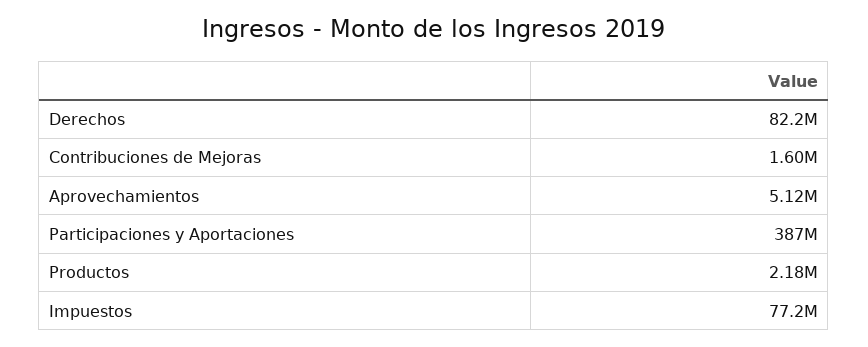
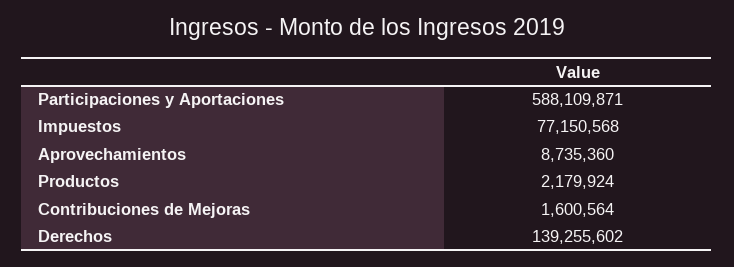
  {
-   "Derechos": 82200000,
+   "Derechos": 139255602,
    "Contribuciones de Mejoras": 1600564,
-   "Aprovechamientos": 5120000,
+   "Aprovechamientos": 8735360,
-   "Participaciones y Aportaciones": 387000000,
+   "Participaciones y Aportaciones": 588109871,
    "Productos": 2179924,
    "Impuestos": 77150568
  }

